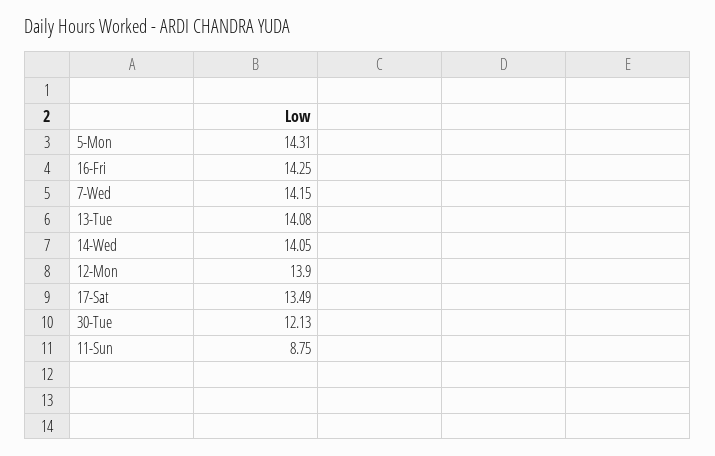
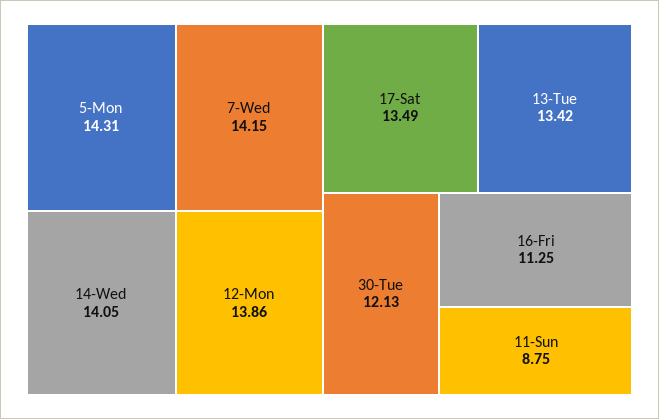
  {
    "5-Mon": 14.31,
-   "16-Fri": 14.25,
+   "16-Fri": 11.25,
    "7-Wed": 14.15,
-   "13-Tue": 14.08,
+   "13-Tue": 13.42,
    "14-Wed": 14.05,
-   "12-Mon": 13.9,
+   "12-Mon": 13.86,
    "17-Sat": 13.49,
    "30-Tue": 12.13,
    "11-Sun": 8.75
  }

